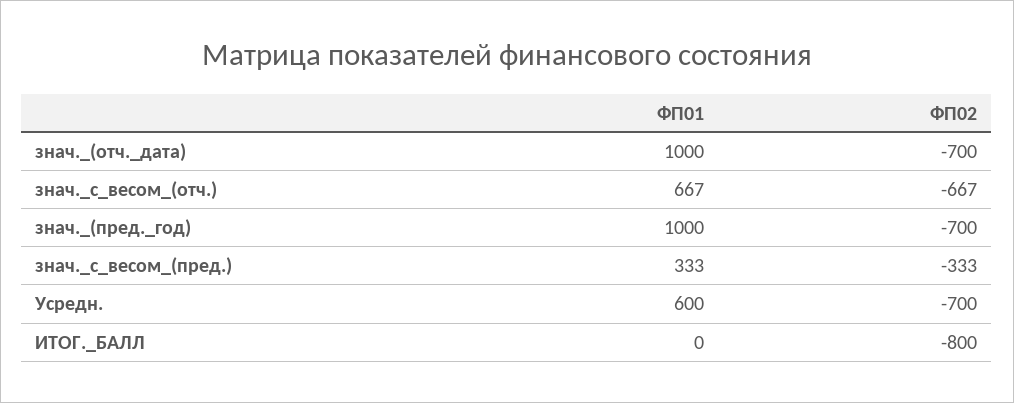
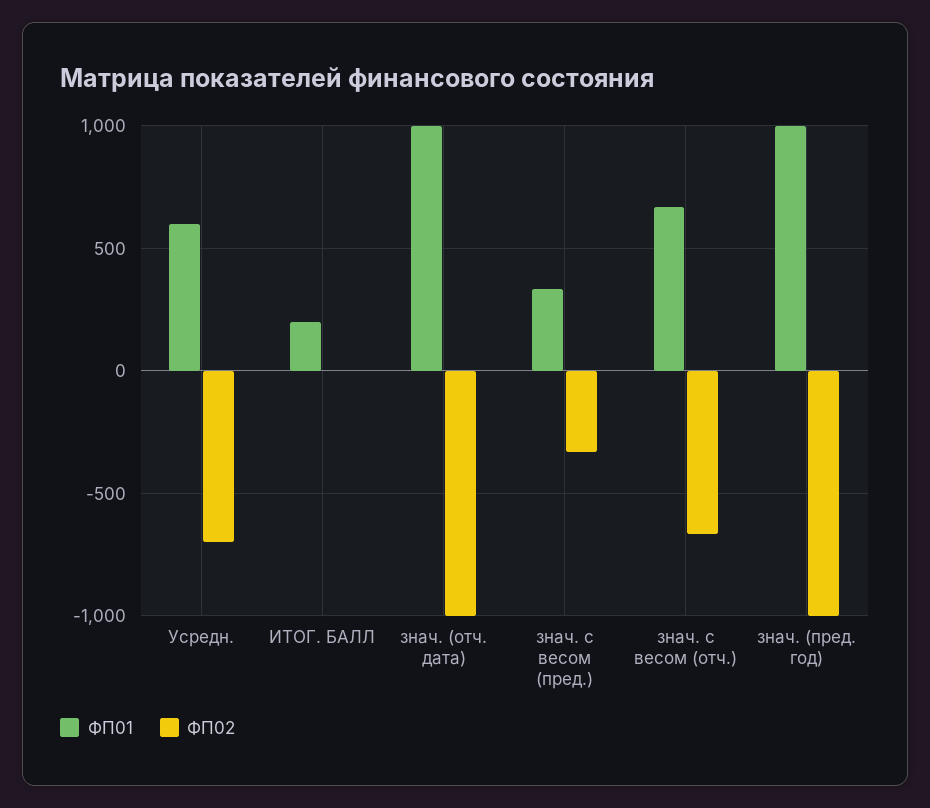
  {
    "ФП01": {
      "знач._(отч._дата)": 1000,
      "знач._с_весом_(отч.)": 667,
      "знач._(пред._год)": 1000,
      "знач._с_весом_(пред.)": 333,
      "Усредн.": 600,
-     "ИТОГ._БАЛЛ": 0
+     "ИТОГ._БАЛЛ": 200
    },
    "ФП02": {
-     "знач._(отч._дата)": -700,
+     "знач._(отч._дата)": -1000,
      "знач._с_весом_(отч.)": -667,
-     "знач._(пред._год)": -700,
+     "знач._(пред._год)": -1000,
      "знач._с_весом_(пред.)": -333,
      "Усредн.": -700,
-     "ИТОГ._БАЛЛ": -800
+     "ИТОГ._БАЛЛ": 0
    }
  }

